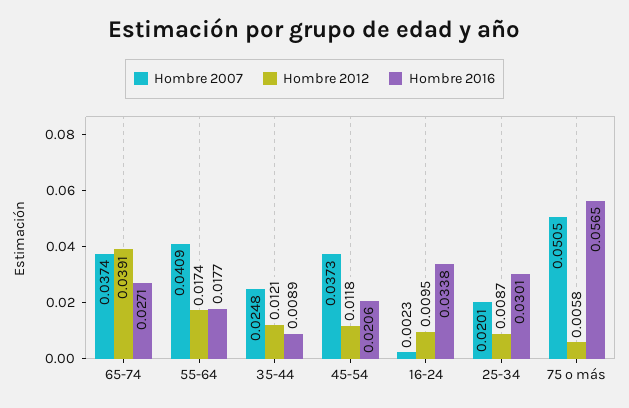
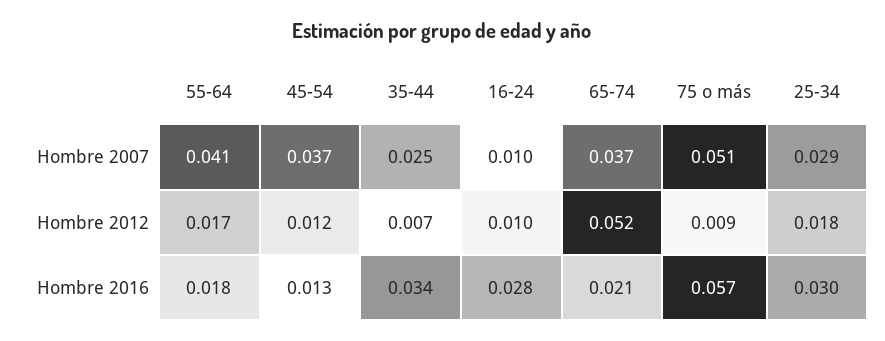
  {
    "Hombre 2007": {
      "65-74": 0.0374,
      "55-64": 0.0409,
      "35-44": 0.0248,
      "45-54": 0.0373,
-     "16-24": 0.0023,
+     "16-24": 0.01,
-     "25-34": 0.0201,
+     "25-34": 0.029,
      "75 o más": 0.0505
    },
    "Hombre 2012": {
-     "65-74": 0.0391,
+     "65-74": 0.052,
      "55-64": 0.0174,
-     "35-44": 0.0121,
+     "35-44": 0.007,
      "45-54": 0.0118,
      "16-24": 0.0095,
-     "25-34": 0.0087,
+     "25-34": 0.018,
-     "75 o más": 0.0058
+     "75 o más": 0.009
    },
    "Hombre 2016": {
-     "65-74": 0.0271,
+     "65-74": 0.021,
      "55-64": 0.0177,
-     "35-44": 0.0089,
+     "35-44": 0.034,
-     "45-54": 0.0206,
+     "45-54": 0.013,
-     "16-24": 0.0338,
+     "16-24": 0.028,
      "25-34": 0.0301,
      "75 o más": 0.0565
    }
  }

